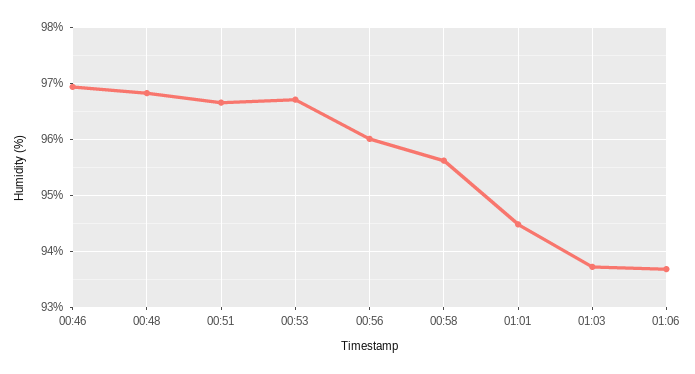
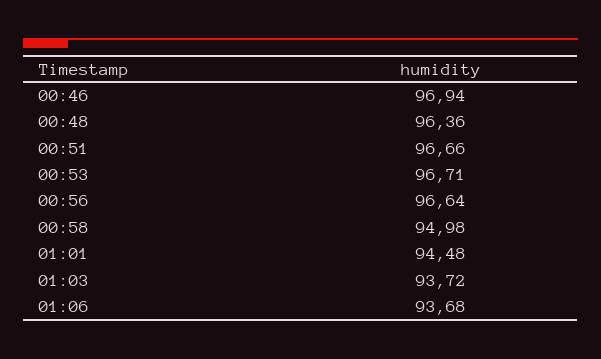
  {
    "00:46": 96.94,
-   "00:48": 96.8,
+   "00:48": 96.36,
    "00:51": 96.66,
    "00:53": 96.71,
-   "00:56": 96,
+   "00:56": 96.64,
-   "00:58": 95.6,
+   "00:58": 94.98,
    "01:01": 94.48,
    "01:03": 93.72,
    "01:06": 93.68
  }

